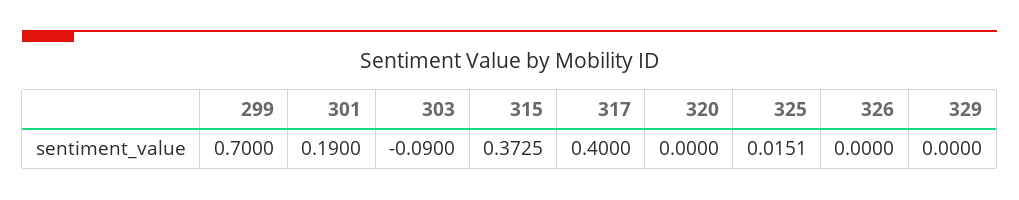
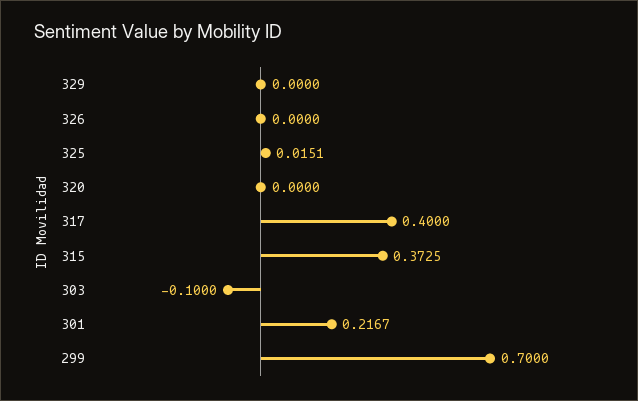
  {
    "299": 0.7,
-   "301": 0.19,
+   "301": 0.2167,
-   "303": -0.09,
+   "303": -0.1,
    "315": 0.3725,
    "317": 0.4,
    "320": 0,
    "325": 0.0151,
    "326": 0,
    "329": 0
  }

